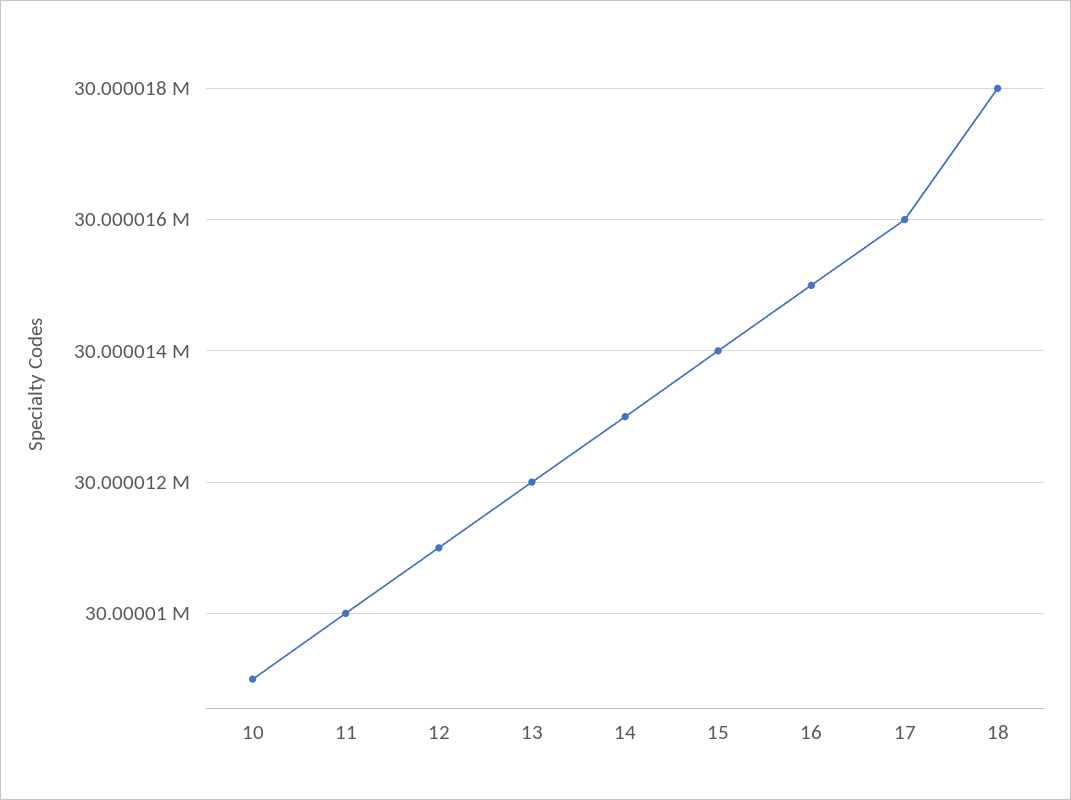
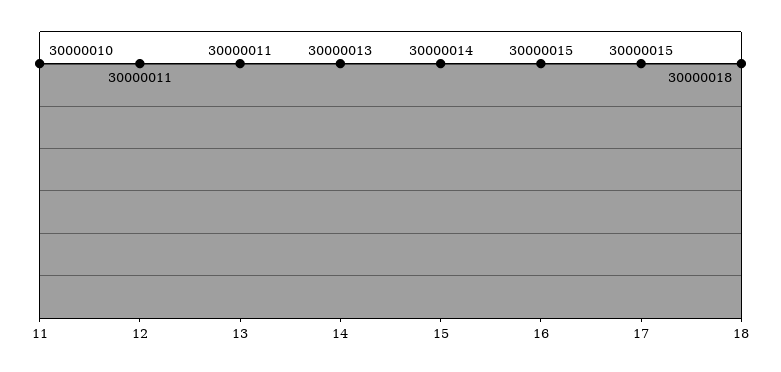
  {
-   "10": 30000009,
    "11": 30000010,
    "12": 30000011,
-   "13": 30000012,
+   "13": 30000011,
    "14": 30000013,
    "15": 30000014,
    "16": 30000015,
-   "17": 30000016,
+   "17": 30000015,
    "18": 30000018
  }

